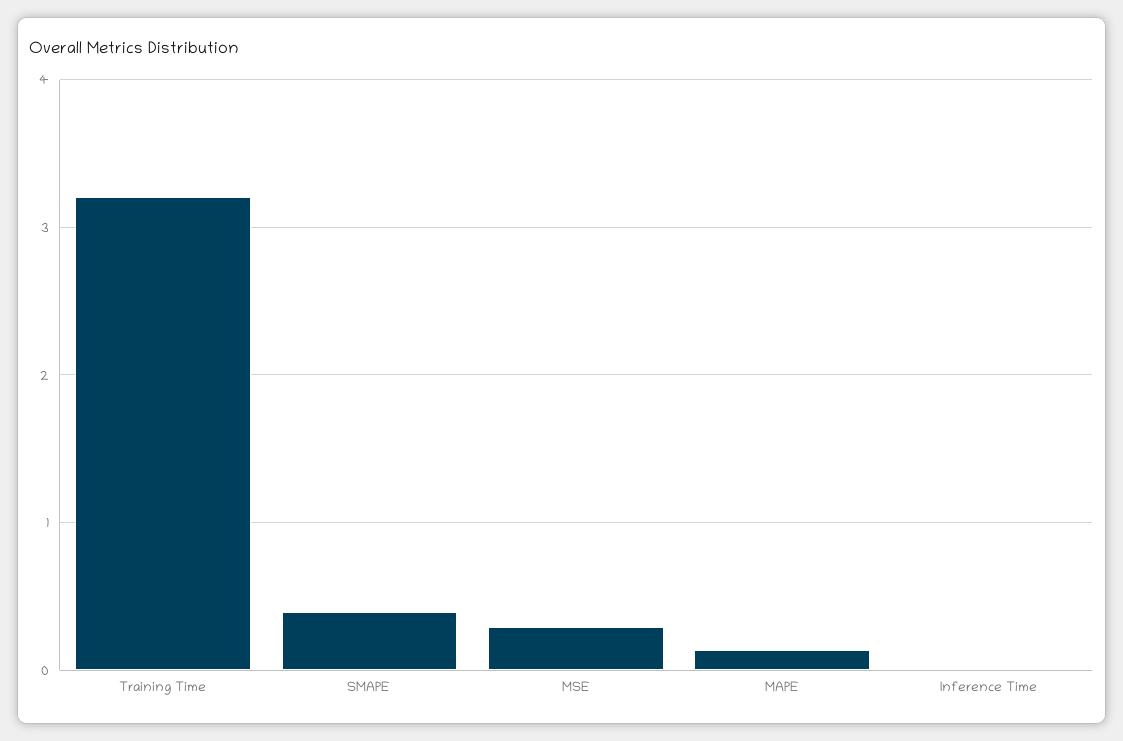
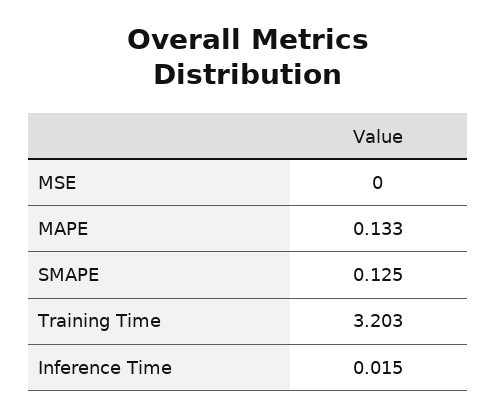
  {
    "Training Time": 3.203,
-   "SMAPE": 0.4,
+   "SMAPE": 0.125,
-   "MSE": 0.3,
+   "MSE": 0,
    "MAPE": 0.133,
    "Inference Time": 0.015
  }

